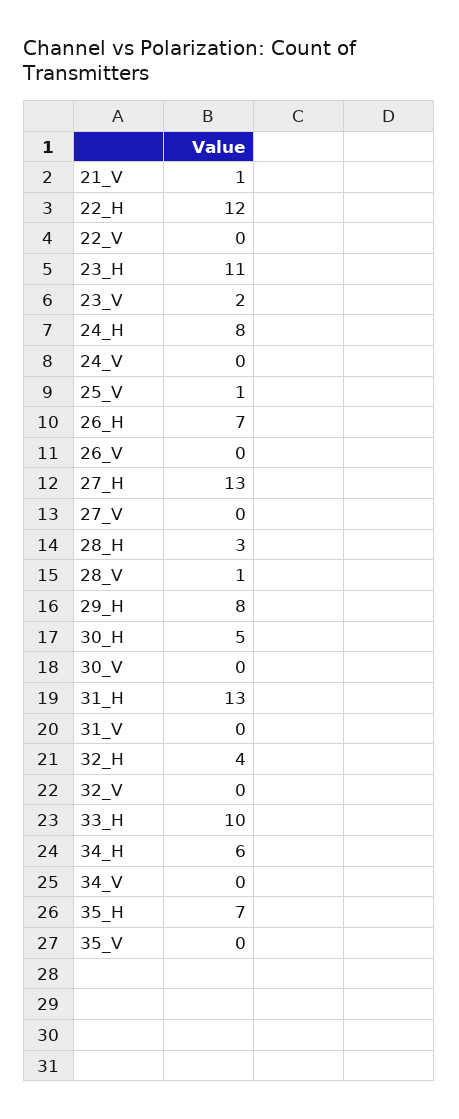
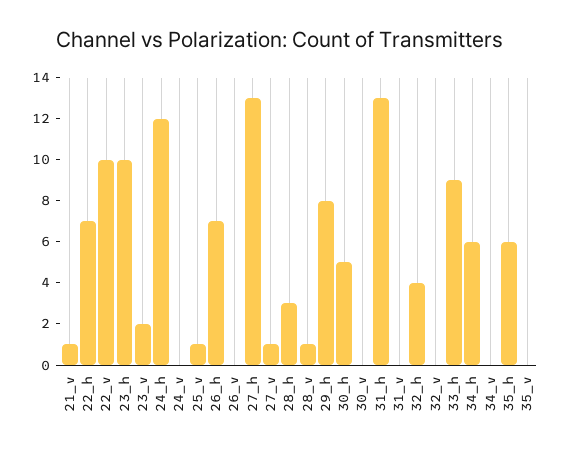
  {
    "21_V": 1,
-   "22_H": 12,
+   "22_H": 7,
-   "22_V": 0,
+   "22_V": 10,
-   "23_H": 11,
+   "23_H": 10,
    "23_V": 2,
-   "24_H": 8,
+   "24_H": 12,
    "24_V": 0,
    "25_V": 1,
    "26_H": 7,
    "26_V": 0,
    "27_H": 13,
-   "27_V": 0,
+   "27_V": 1,
    "28_H": 3,
    "28_V": 1,
    "29_H": 8,
    "30_H": 5,
    "30_V": 0,
    "31_H": 13,
    "31_V": 0,
    "32_H": 4,
    "32_V": 0,
-   "33_H": 10,
+   "33_H": 9,
    "34_H": 6,
    "34_V": 0,
-   "35_H": 7,
+   "35_H": 6,
    "35_V": 0
  }

